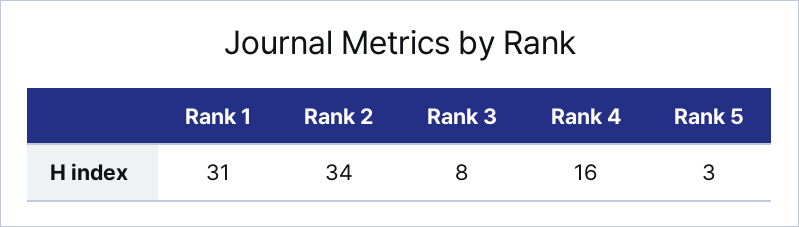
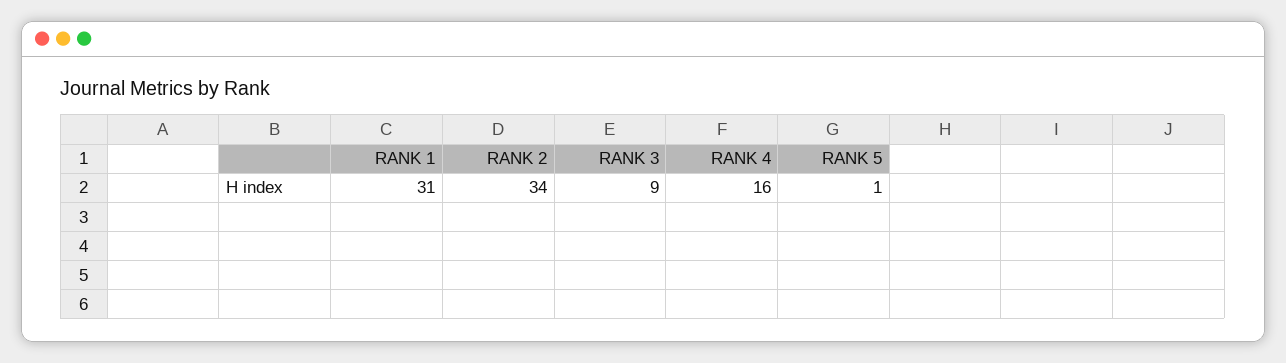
  {
    "Rank 1": 31,
    "Rank 2": 34,
-   "Rank 3": 8,
+   "Rank 3": 9,
    "Rank 4": 16,
-   "Rank 5": 3
+   "Rank 5": 1
  }

